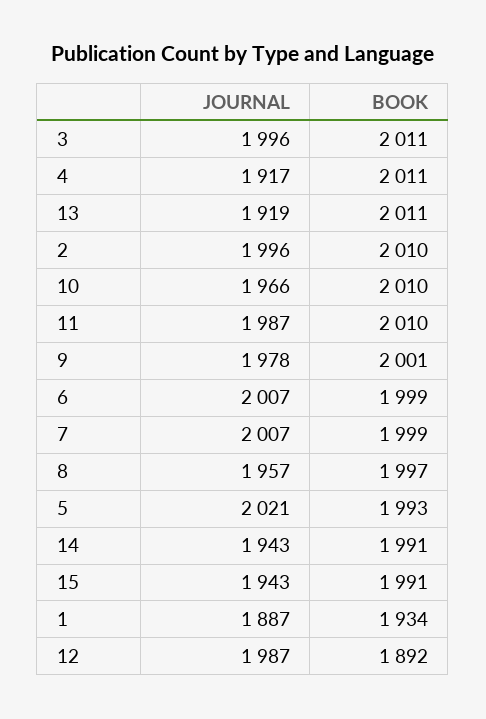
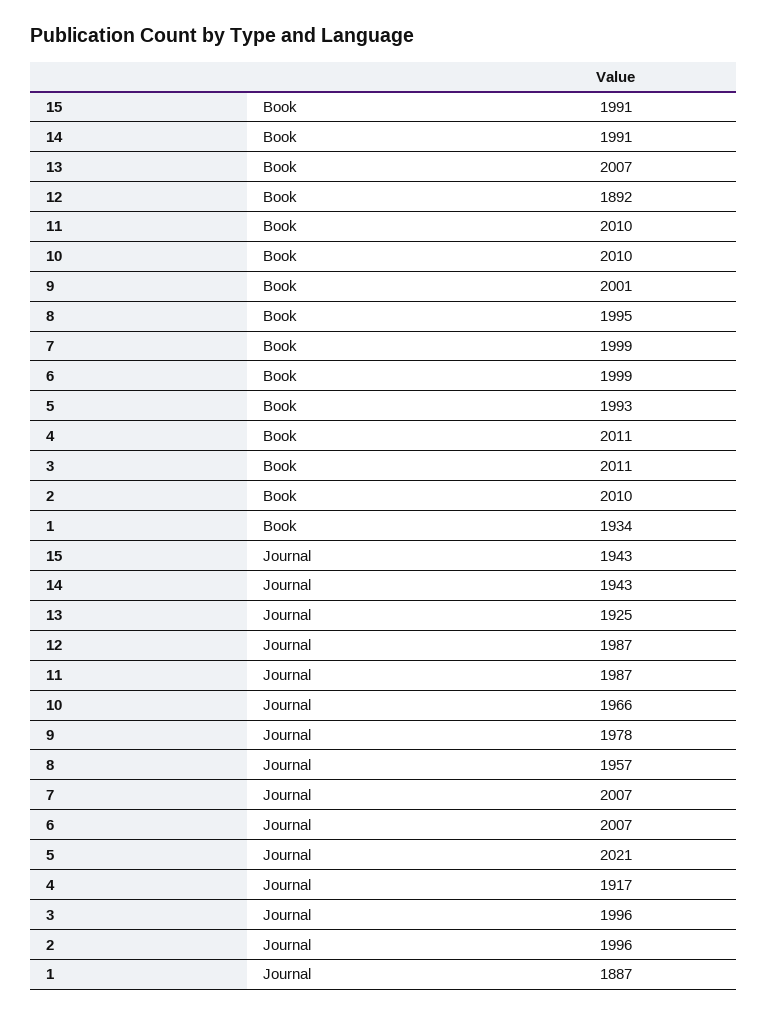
  {
    "JOURNAL": {
      "3": 1996,
      "4": 1917,
-     "13": 1919,
+     "13": 1925,
      "2": 1996,
      "10": 1966,
      "11": 1987,
      "9": 1978,
      "6": 2007,
      "7": 2007,
      "8": 1957,
      "5": 2021,
      "14": 1943,
      "15": 1943,
      "1": 1887,
      "12": 1987
    },
    "BOOK": {
      "3": 2011,
      "4": 2011,
-     "13": 2011,
+     "13": 2007,
      "2": 2010,
      "10": 2010,
      "11": 2010,
      "9": 2001,
      "6": 1999,
      "7": 1999,
-     "8": 1997,
+     "8": 1995,
      "5": 1993,
      "14": 1991,
      "15": 1991,
      "1": 1934,
      "12": 1892
    }
  }

